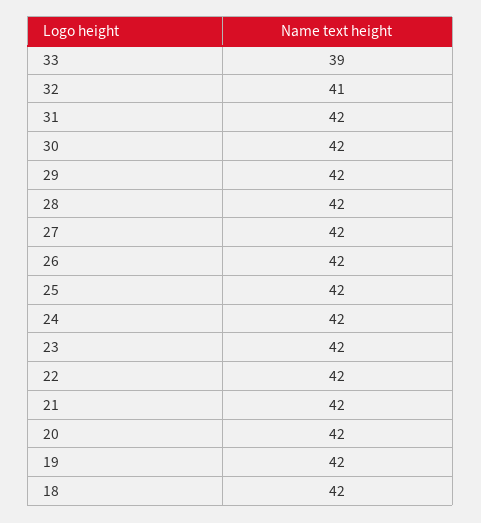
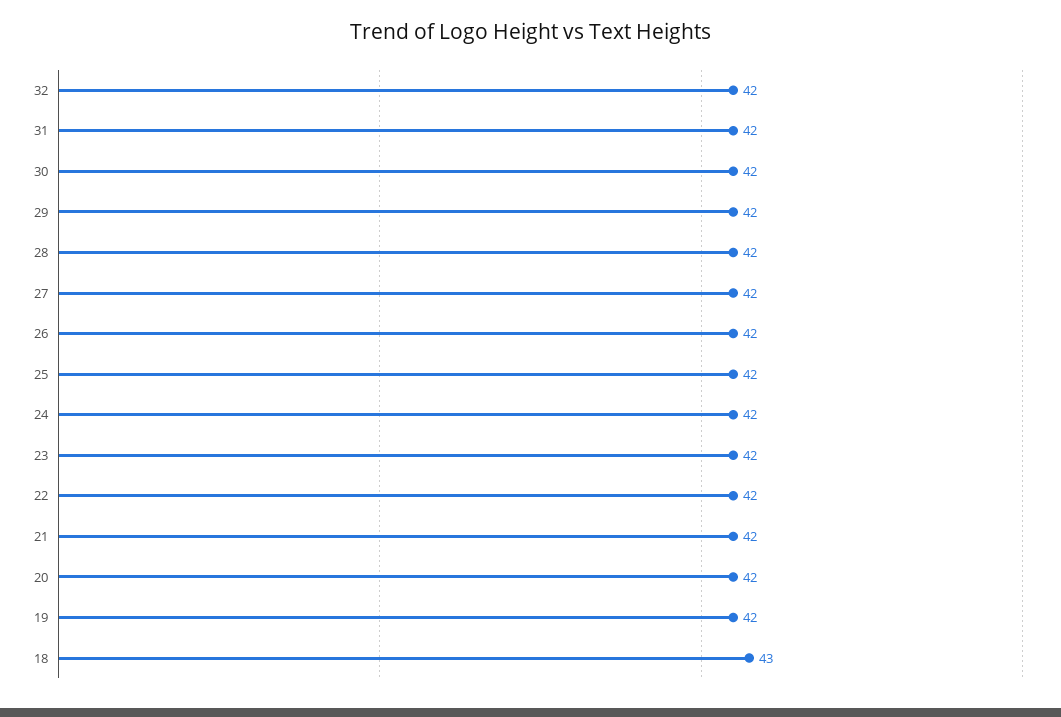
  {
-   "33": 39,
-   "32": 41,
+   "32": 42,
    "31": 42,
    "30": 42,
    "29": 42,
    "28": 42,
    "27": 42,
    "26": 42,
    "25": 42,
    "24": 42,
    "23": 42,
    "22": 42,
    "21": 42,
    "20": 42,
    "19": 42,
-   "18": 42
+   "18": 43
  }

